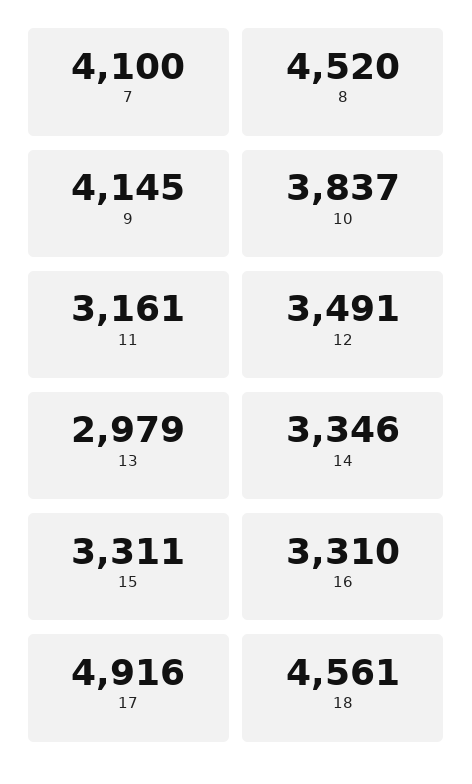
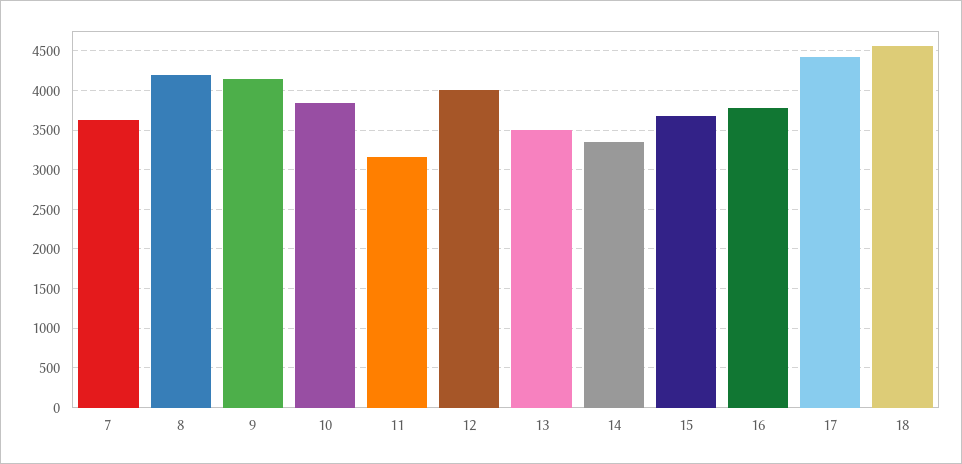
  {
-   "7": 4100,
+   "7": 3600,
-   "8": 4520,
+   "8": 4200,
    "9": 4145,
    "10": 3837,
    "11": 3161,
-   "12": 3491,
+   "12": 4000,
-   "13": 2979,
+   "13": 3500,
    "14": 3346,
-   "15": 3311,
+   "15": 3700,
-   "16": 3310,
+   "16": 3800,
-   "17": 4916,
+   "17": 4400,
    "18": 4561
  }

